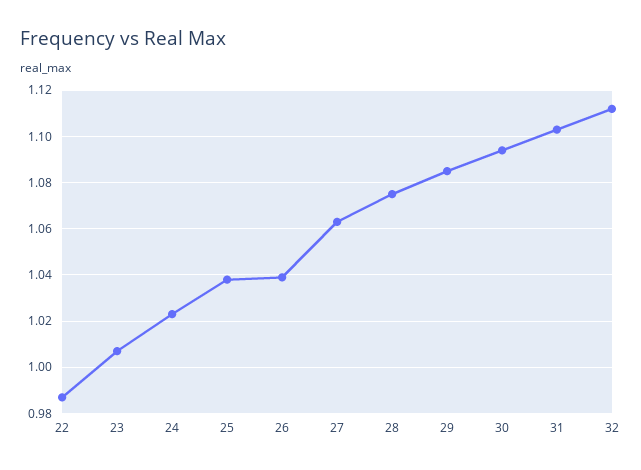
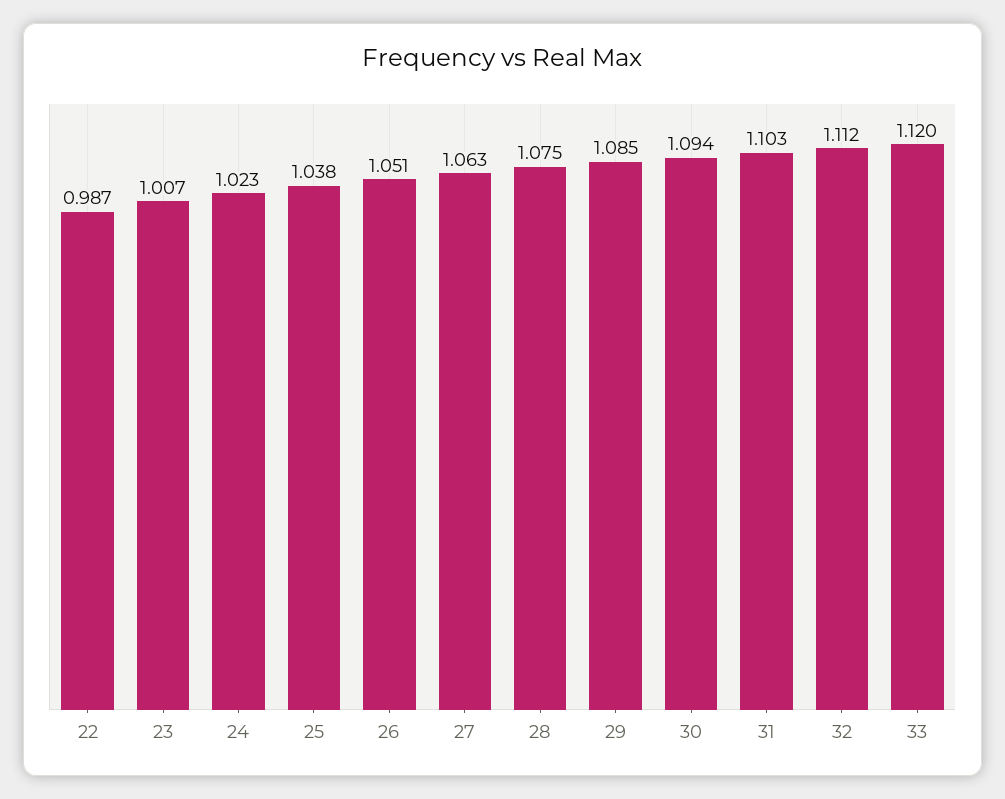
  {
    "22": 0.987,
    "23": 1.007,
    "24": 1.023,
    "25": 1.038,
-   "26": 1.04,
+   "26": 1.051,
    "27": 1.063,
    "28": 1.075,
    "29": 1.085,
    "30": 1.094,
    "31": 1.103,
-   "32": 1.112
+   "32": 1.112,
+   "33": 1.12
  }

